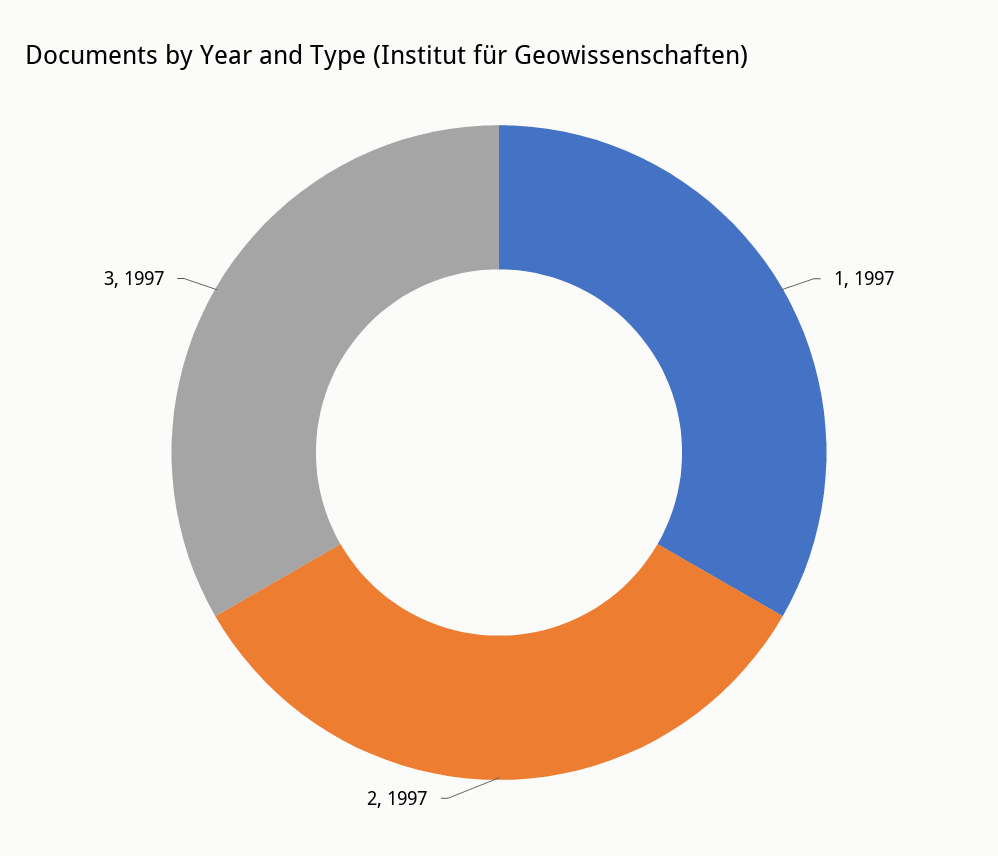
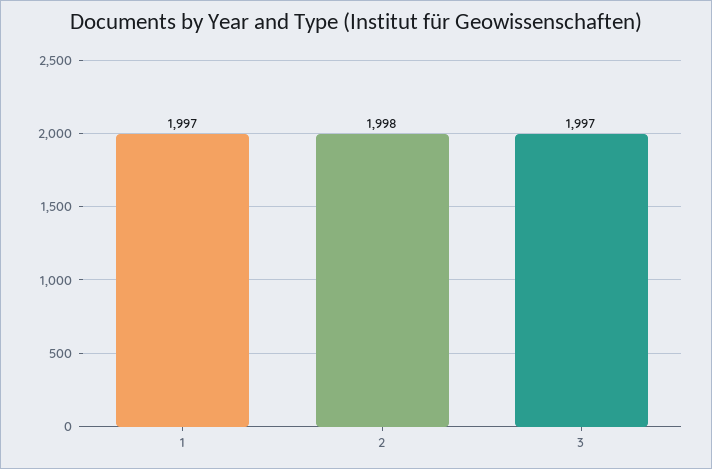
  {
    "1": 1997,
-   "2": 1997,
+   "2": 1998,
    "3": 1997
  }

